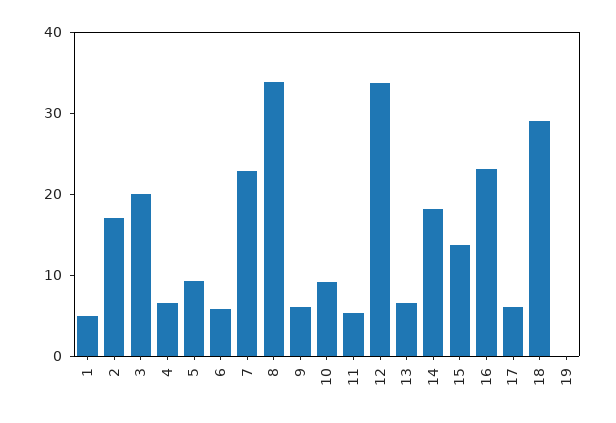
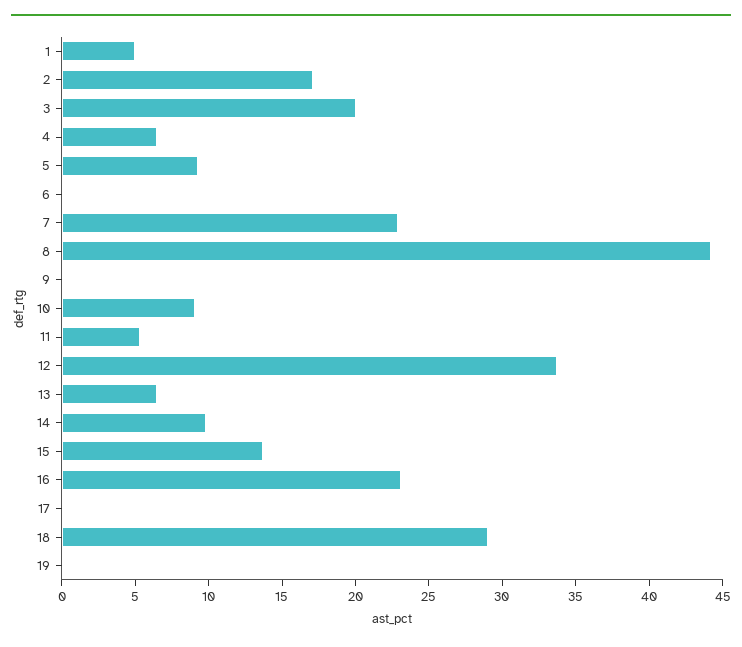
  {
    "1": 5,
    "2": 17,
    "3": 20,
    "4": 7,
    "5": 9,
-   "6": 6,
+   "6": 0,
    "7": 23,
-   "8": 34,
+   "8": 44,
-   "9": 6,
+   "9": 0,
    "10": 9,
    "11": 5,
    "12": 34,
    "13": 7,
-   "14": 18,
+   "14": 10,
    "15": 14,
    "16": 23,
-   "17": 6,
+   "17": 0,
    "18": 29,
    "19": 0
  }

